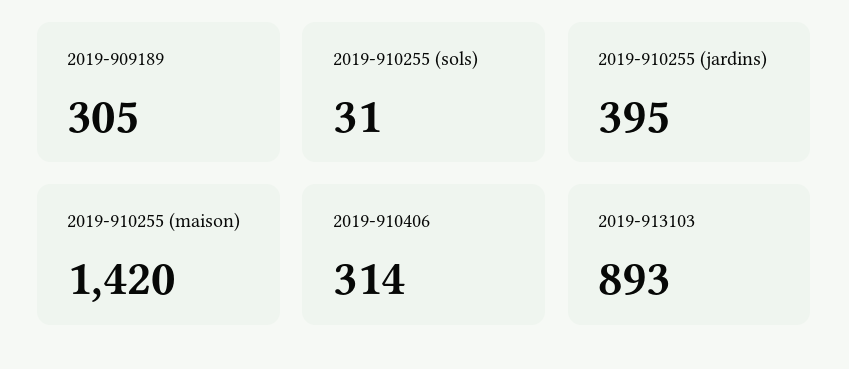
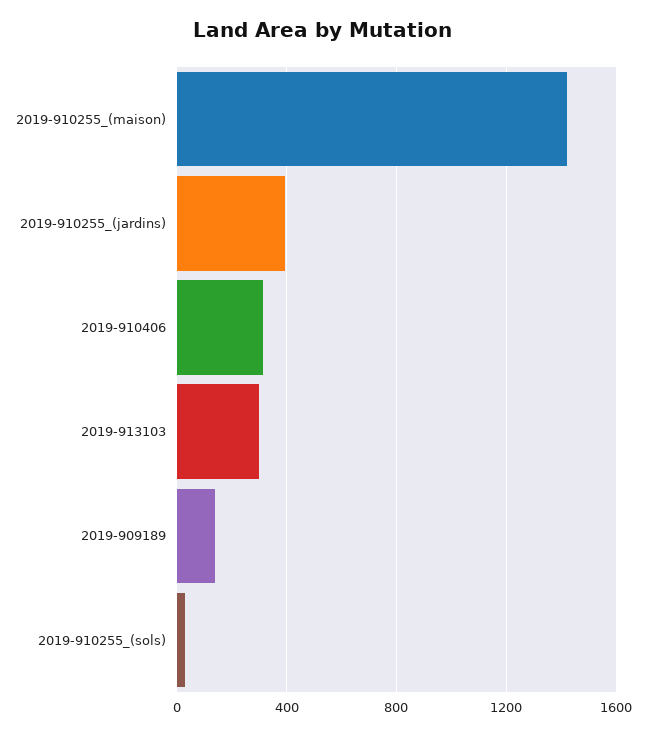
  {
-   "2019-909189": 305,
+   "2019-909189": 150,
    "2019-910255 (sols)": 31,
    "2019-910255 (jardins)": 395,
    "2019-910255 (maison)": 1420,
    "2019-910406": 314,
-   "2019-913103": 893
+   "2019-913103": 300
  }

